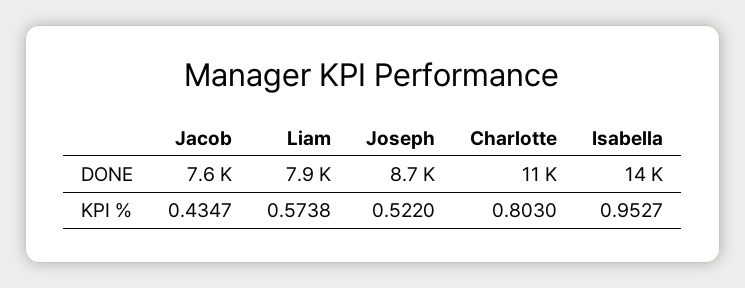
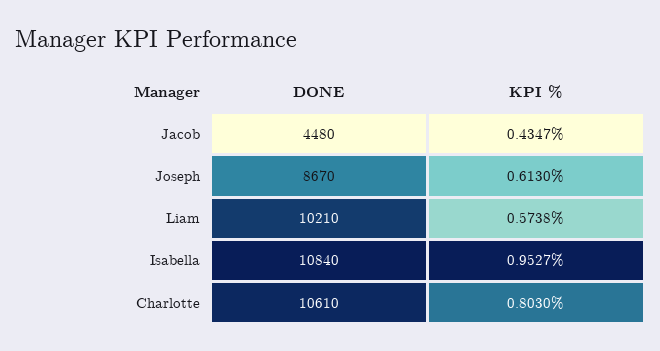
  {
    "Jacob": {
-     "DONE": 7600,
+     "DONE": 4480,
      "KPI %": 0.4347
    },
    "Liam": {
-     "DONE": 7900,
+     "DONE": 10210,
      "KPI %": 0.5738
    },
    "Joseph": {
      "DONE": 8670,
-     "KPI %": 0.522
+     "KPI %": 0.613
    },
    "Charlotte": {
      "DONE": 10610,
      "KPI %": 0.803
    },
    "Isabella": {
-     "DONE": 14000,
+     "DONE": 10840,
      "KPI %": 0.9527
    }
  }

